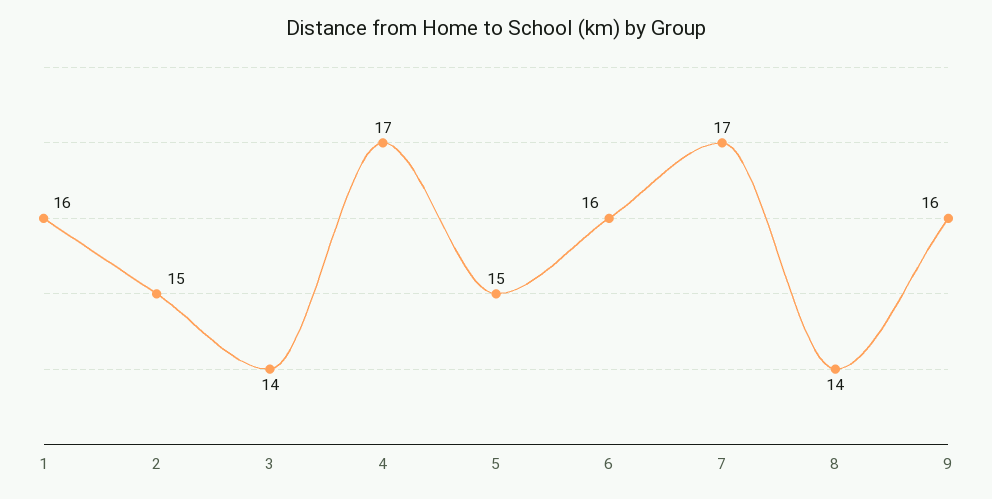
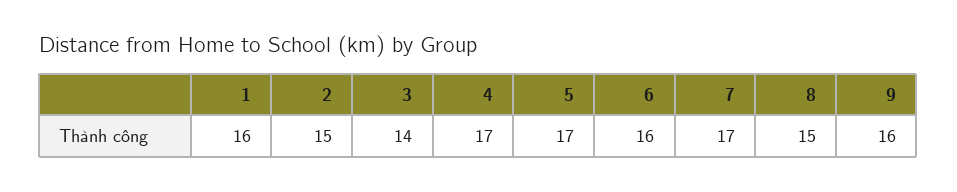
  {
    "1": 16,
    "2": 15,
    "3": 14,
    "4": 17,
-   "5": 15,
+   "5": 17,
    "6": 16,
    "7": 17,
-   "8": 14,
+   "8": 15,
    "9": 16
  }

